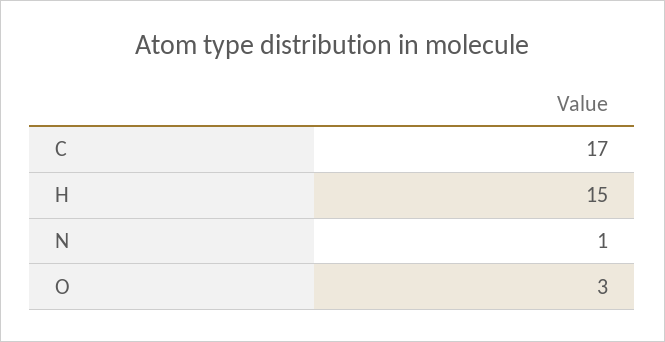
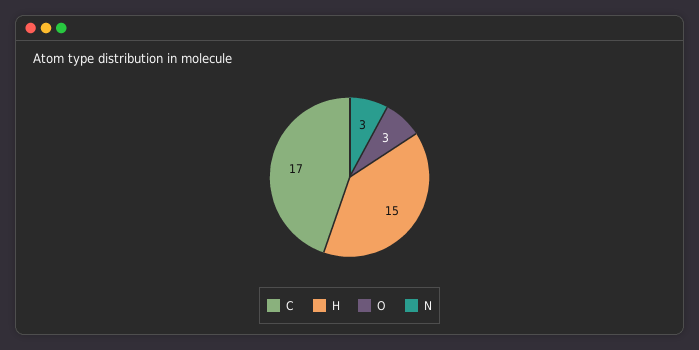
  {
    "C": 17,
    "H": 15,
-   "N": 1,
+   "N": 3,
    "O": 3
  }

